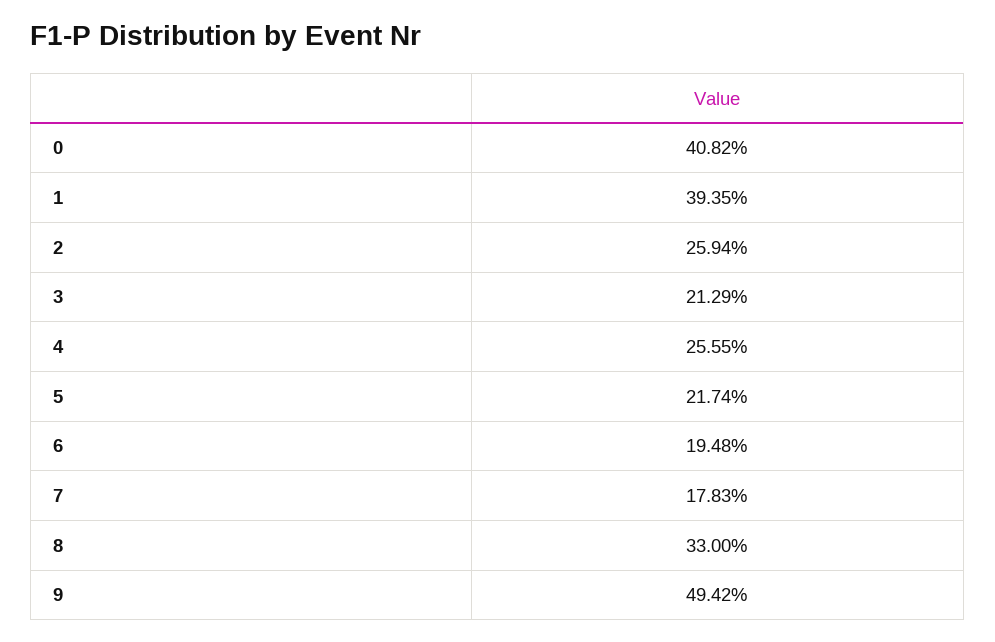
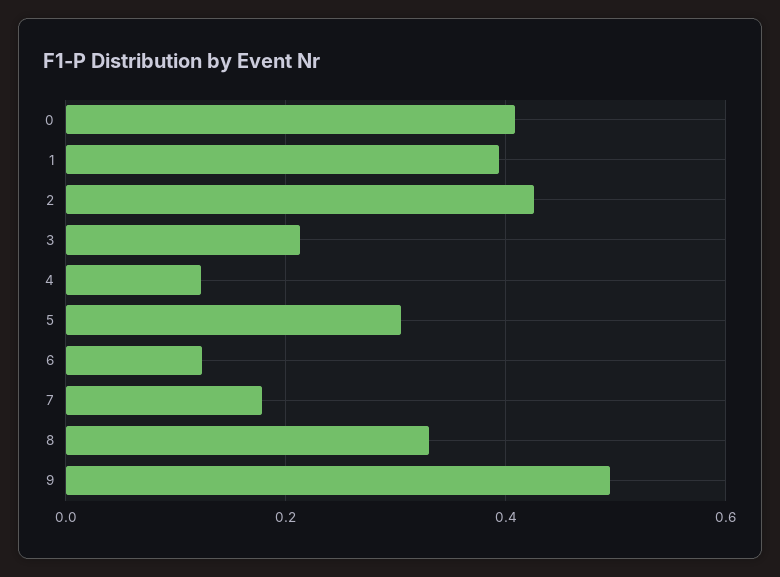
  {
    "0": 0.4082,
    "1": 0.3935,
-   "2": 0.2594,
+   "2": 0.42,
    "3": 0.2129,
-   "4": 0.2555,
+   "4": 0.12,
-   "5": 0.2174,
+   "5": 0.3,
-   "6": 0.1948,
+   "6": 0.12,
    "7": 0.1783,
    "8": 0.33,
    "9": 0.4942
  }

